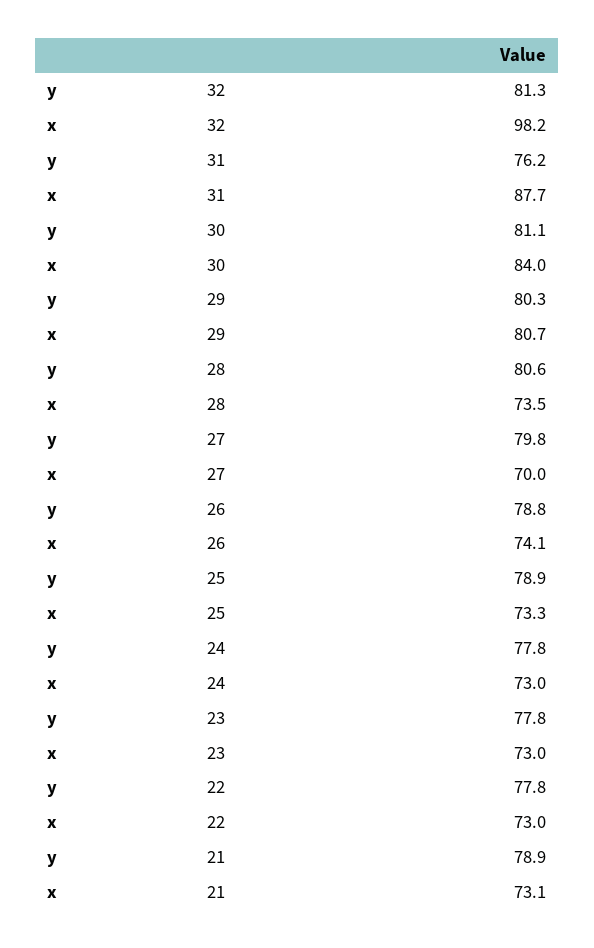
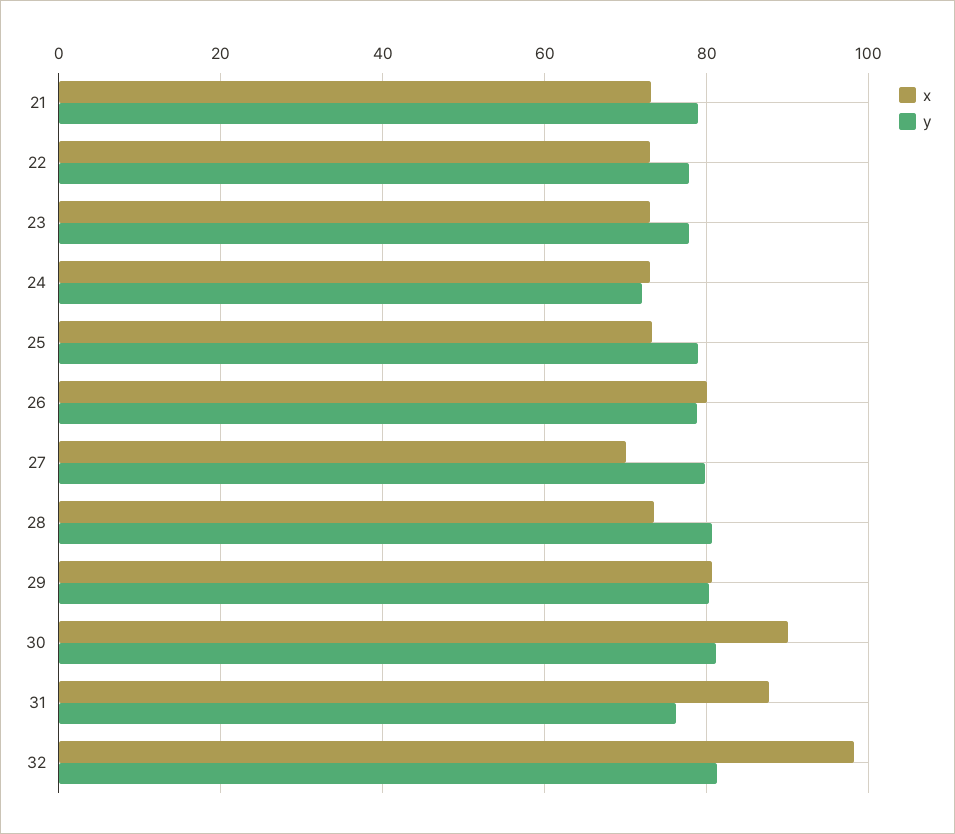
  {
    "y": {
      "32": 81.3,
      "31": 76.2,
      "30": 81.1,
      "29": 80.3,
      "28": 80.6,
      "27": 79.8,
      "26": 78.8,
      "25": 78.9,
-     "24": 77.8,
+     "24": 72,
      "23": 77.8,
      "22": 77.8,
      "21": 78.9
    },
    "x": {
      "32": 98.2,
      "31": 87.7,
-     "30": 84,
+     "30": 90,
      "29": 80.7,
      "28": 73.5,
      "27": 70,
-     "26": 74.1,
+     "26": 80,
      "25": 73.3,
      "24": 73,
      "23": 73,
      "22": 73,
      "21": 73.1
    }
  }

